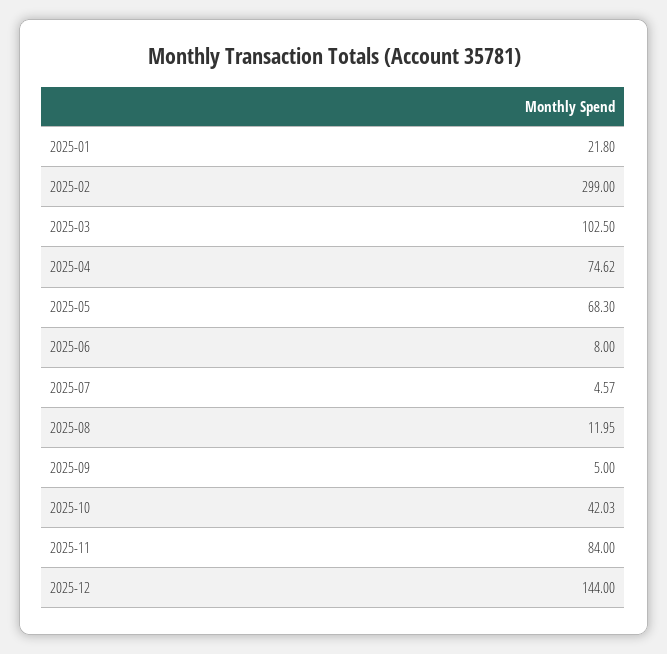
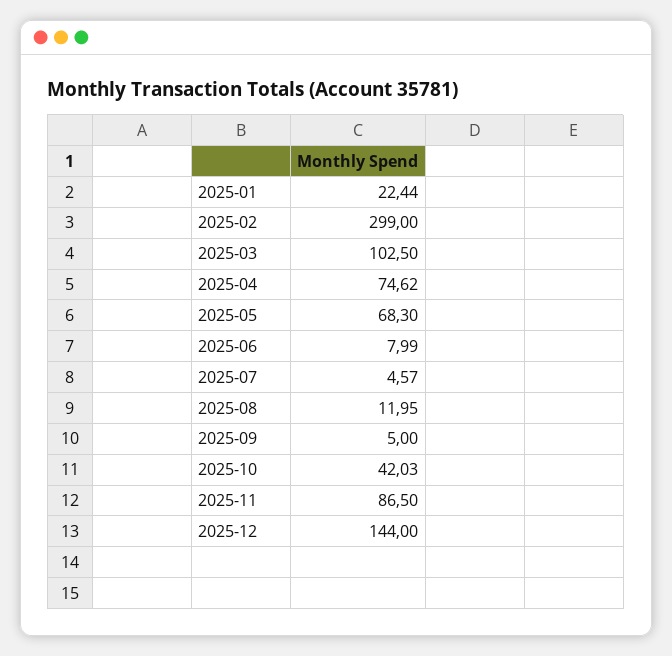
  {
-   "2025-01": 21.8,
+   "2025-01": 22.44,
    "2025-02": 299,
    "2025-03": 102.5,
    "2025-04": 74.62,
    "2025-05": 68.3,
-   "2025-06": 8,
+   "2025-06": 7.99,
    "2025-07": 4.57,
    "2025-08": 11.95,
    "2025-09": 5,
    "2025-10": 42.03,
-   "2025-11": 84,
+   "2025-11": 86.5,
    "2025-12": 144
  }

